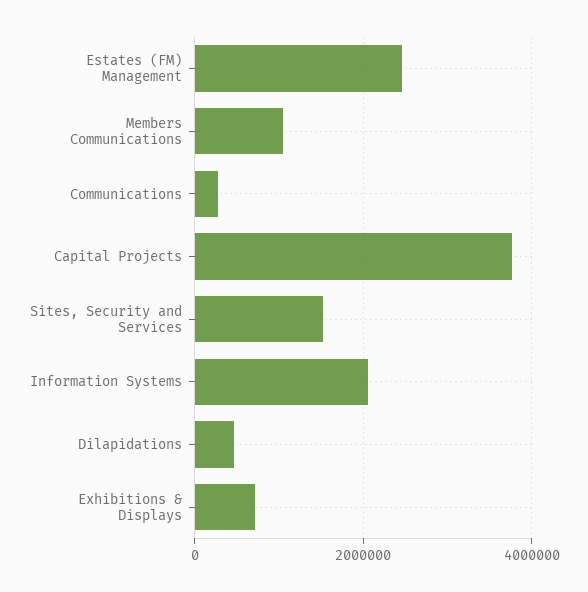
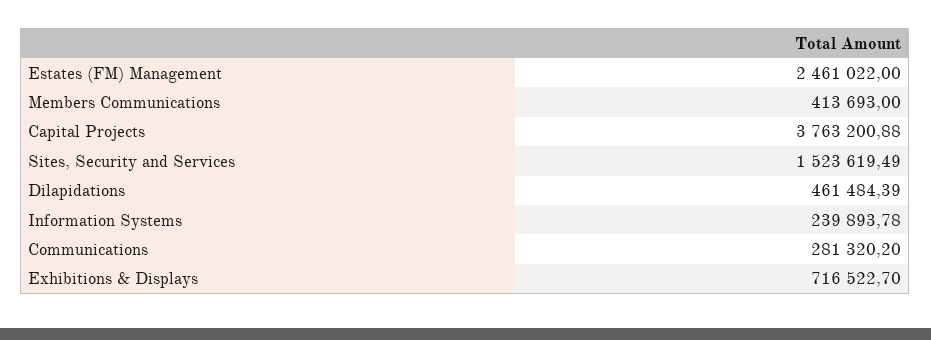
  {
    "Estates (FM) Management": 2461022,
-   "Members Communications": 1000000,
+   "Members Communications": 413693,
    "Communications": 281320.2,
    "Capital Projects": 3763200.88,
    "Sites, Security and Services": 1523619.49,
-   "Information Systems": 2000000,
+   "Information Systems": 239893.78,
    "Dilapidations": 461484.39,
    "Exhibitions & Displays": 716522.7
  }

